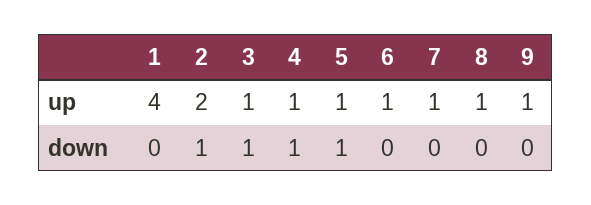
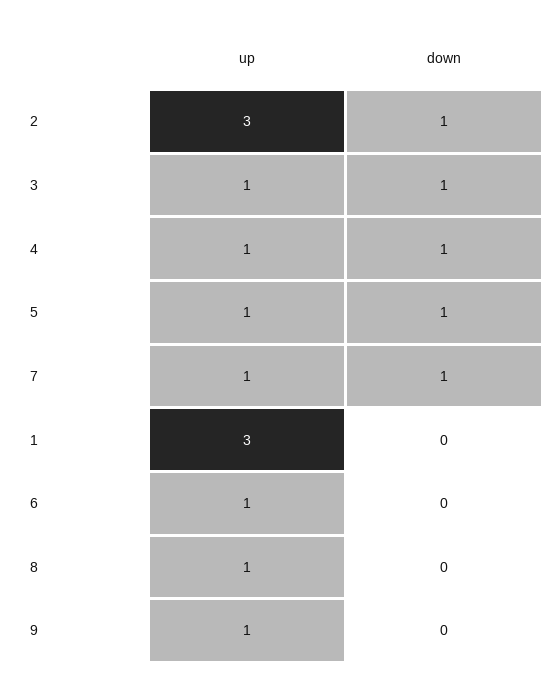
  {
    "1": {
-     "up": 4,
+     "up": 3,
      "down": 0
    },
    "2": {
-     "up": 2,
+     "up": 3,
      "down": 1
    },
    "3": {
      "up": 1,
      "down": 1
    },
    "4": {
      "up": 1,
      "down": 1
    },
    "5": {
      "up": 1,
      "down": 1
    },
    "6": {
      "up": 1,
      "down": 0
    },
    "7": {
      "up": 1,
-     "down": 0
+     "down": 1
    },
    "8": {
      "up": 1,
      "down": 0
    },
    "9": {
      "up": 1,
      "down": 0
    }
  }

